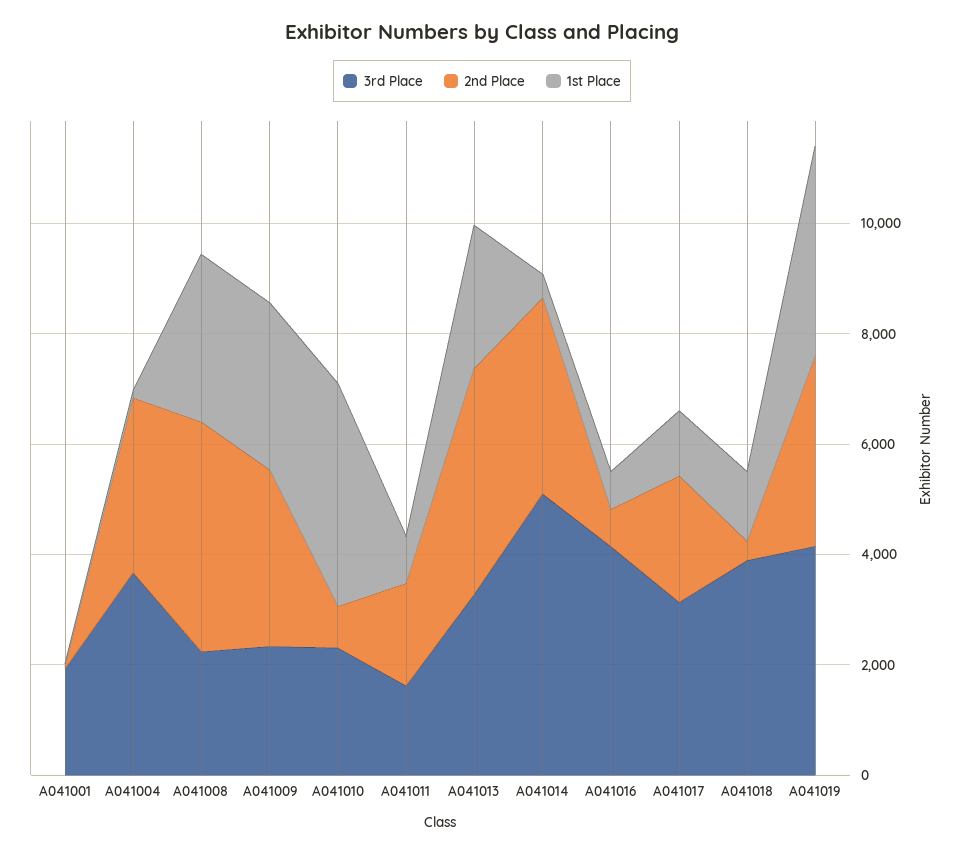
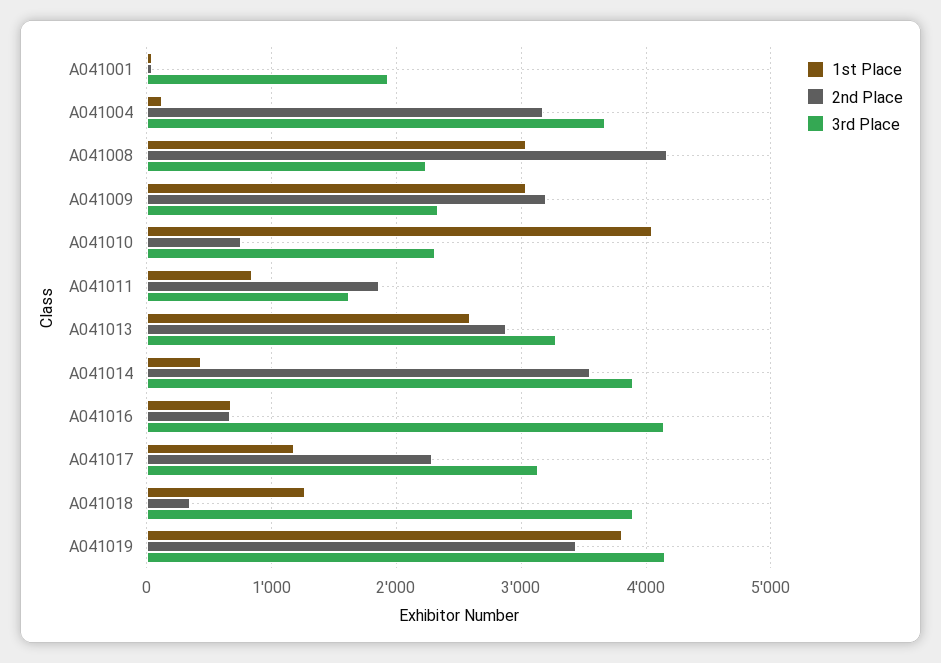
  {
    "3rd Place": {
      "A041001": 1900,
      "A041004": 3700,
      "A041008": 2200,
      "A041009": 2300,
      "A041010": 2300,
      "A041011": 1600,
      "A041013": 3300,
-     "A041014": 5000,
+     "A041014": 3900,
      "A041016": 4100,
      "A041017": 3100,
      "A041018": 3900,
      "A041019": 4200
    },
    "2nd Place": {
      "A041001": 0,
      "A041004": 3200,
      "A041008": 4200,
      "A041009": 3200,
      "A041010": 800,
      "A041011": 1900,
-     "A041013": 4000,
+     "A041013": 2900,
      "A041014": 3600,
      "A041016": 700,
      "A041017": 2300,
      "A041018": 300,
      "A041019": 3400
    },
    "1st Place": {
      "A041001": 0,
      "A041004": 100,
      "A041008": 3000,
      "A041009": 3000,
      "A041010": 4000,
      "A041011": 800,
      "A041013": 2600,
      "A041014": 400,
      "A041016": 700,
      "A041017": 1200,
      "A041018": 1300,
      "A041019": 3800
    }
  }

